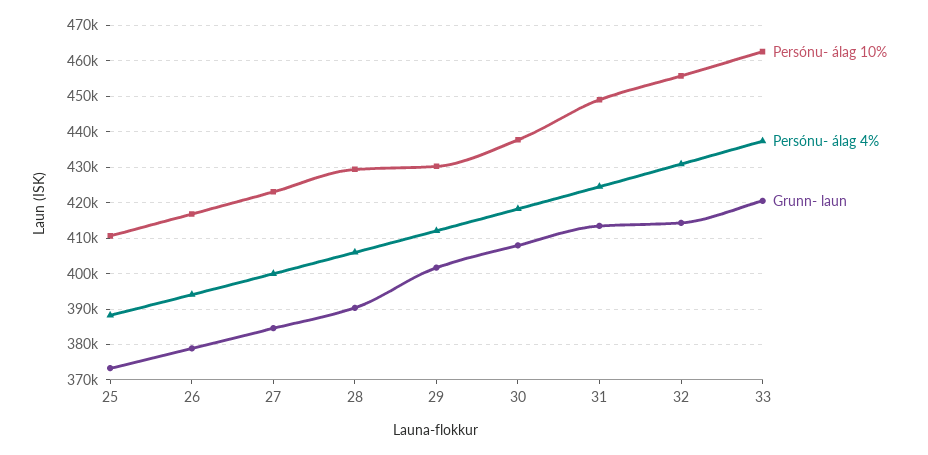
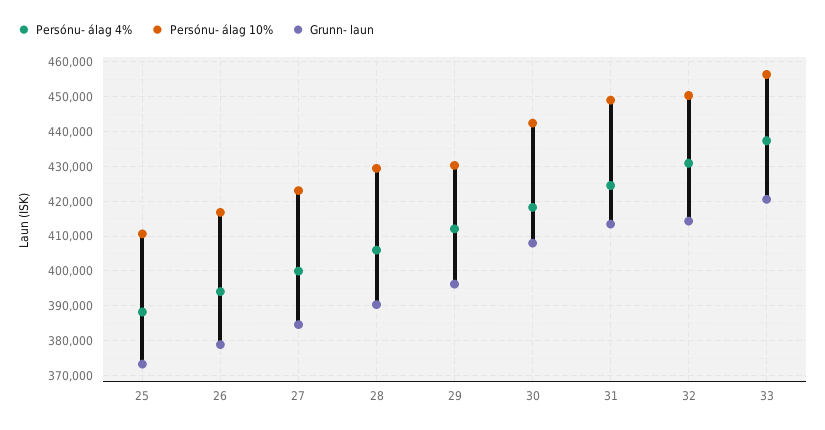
  {
    "Persónu- álag 10%": {
      "25": 410000,
      "26": 416000,
      "27": 424000,
      "28": 430000,
      "29": 430000,
-     "30": 438000,
+     "30": 442000,
      "31": 450000,
-     "32": 456000,
+     "32": 450000,
-     "33": 462000
+     "33": 456000
    },
    "Persónu- álag 4%": {
      "25": 388000,
      "26": 394000,
      "27": 400000,
      "28": 406000,
      "29": 412000,
      "30": 418000,
      "31": 424000,
      "32": 430000,
      "33": 438000
    },
    "Grunn- laun": {
      "25": 374000,
      "26": 378000,
      "27": 384000,
      "28": 390000,
-     "29": 402000,
+     "29": 396000,
      "30": 408000,
      "31": 414000,
      "32": 414000,
      "33": 420000
    }
  }

